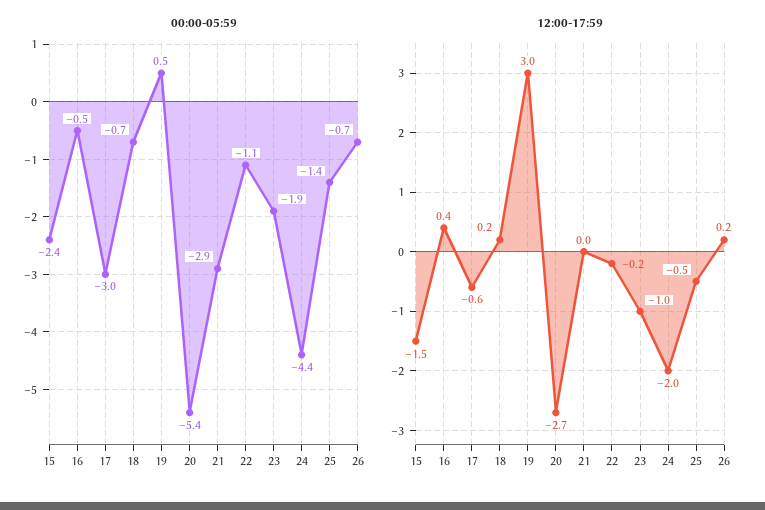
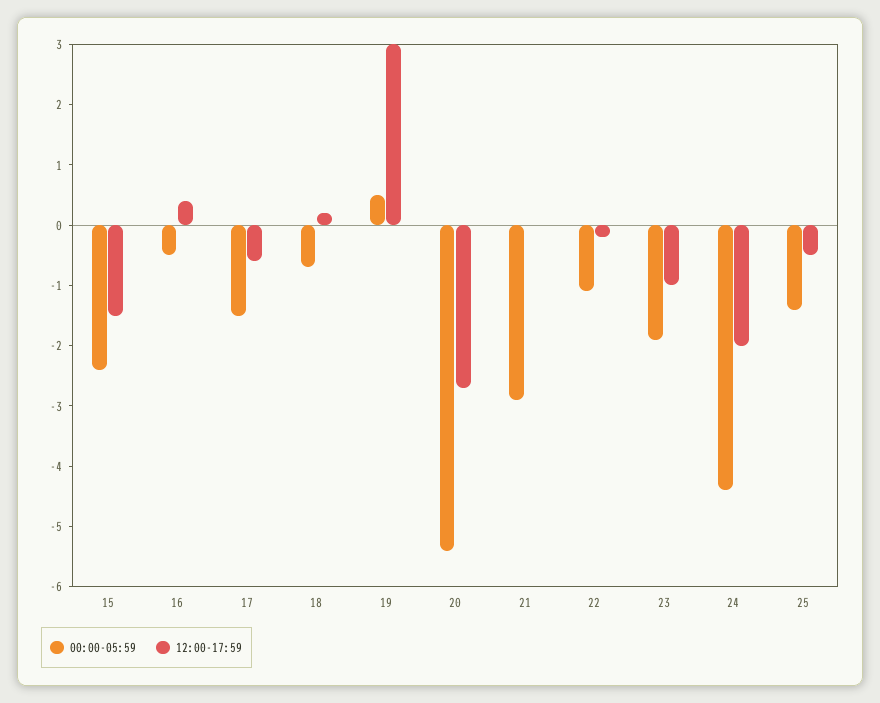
  {
    "00:00-05:59": {
      "15": -2.4,
      "16": -0.5,
-     "17": -3,
+     "17": -1.5,
      "18": -0.7,
      "19": 0.5,
      "20": -5.4,
      "21": -2.9,
      "22": -1.1,
      "23": -1.9,
      "24": -4.4,
-     "25": -1.4,
+     "25": -1.4
-     "26": -0.7
    },
    "12:00-17:59": {
      "15": -1.5,
      "16": 0.4,
      "17": -0.6,
      "18": 0.2,
      "19": 3,
      "20": -2.7,
      "21": 0,
      "22": -0.2,
      "23": -1,
      "24": -2,
-     "25": -0.5,
+     "25": -0.5
-     "26": 0.2
    }
  }

